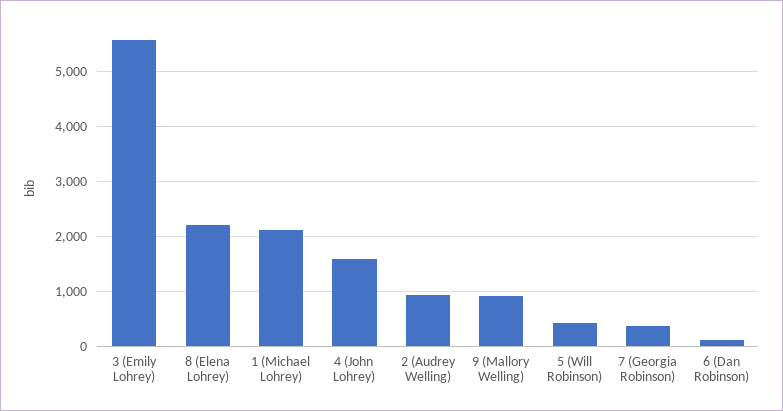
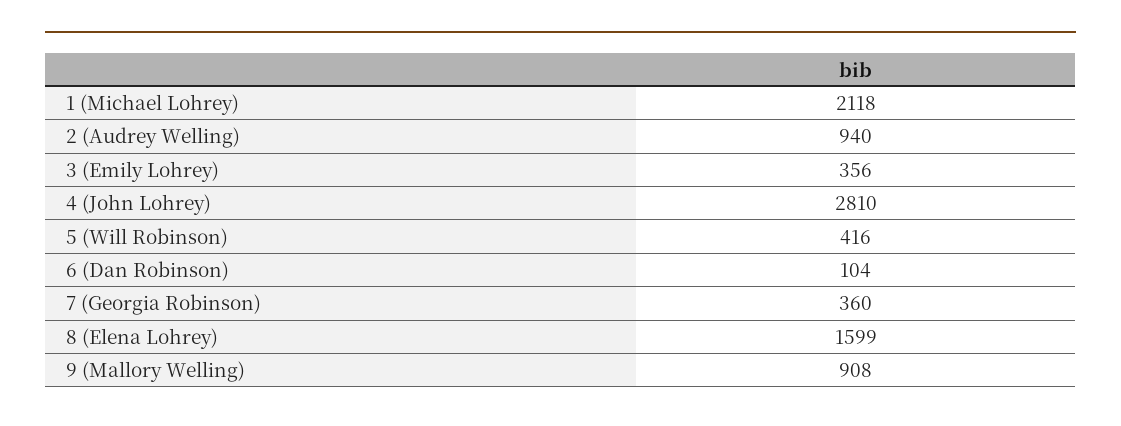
  {
-   "3 (Emily Lohrey)": 5600,
+   "3 (Emily Lohrey)": 356,
-   "8 (Elena Lohrey)": 2200,
+   "8 (Elena Lohrey)": 1599,
    "1 (Michael Lohrey)": 2118,
-   "4 (John Lohrey)": 1600,
+   "4 (John Lohrey)": 2810,
    "2 (Audrey Welling)": 940,
    "9 (Mallory Welling)": 908,
    "5 (Will Robinson)": 416,
    "7 (Georgia Robinson)": 360,
    "6 (Dan Robinson)": 104
  }

